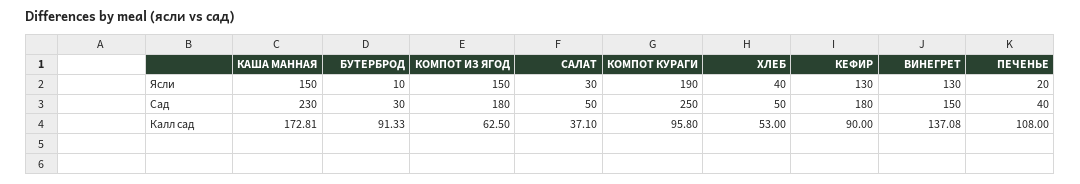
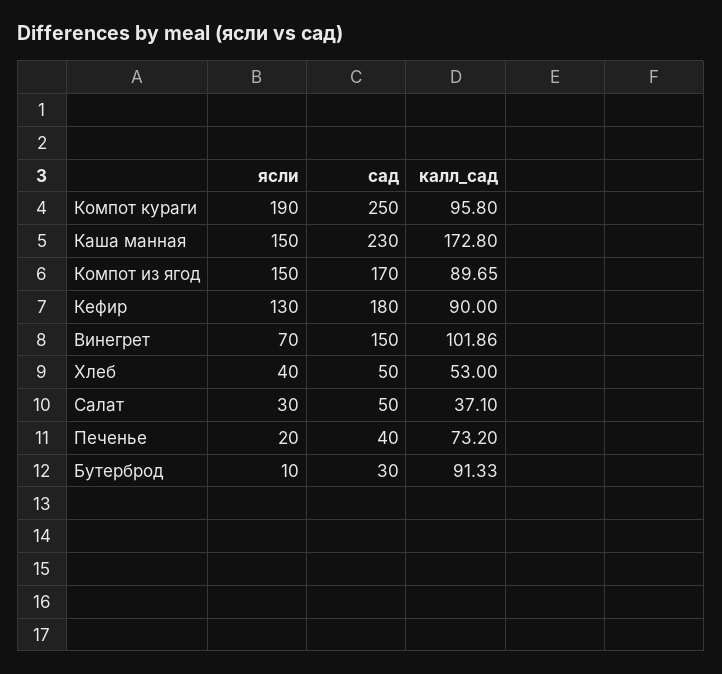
  {
    "КАША МАННАЯ": {
      "Ясли": 150,
      "Сад": 230,
-     "Калл сад": 172.81
+     "Калл сад": 172.8
    },
    "БУТЕРБРОД": {
      "Ясли": 10,
      "Сад": 30,
      "Калл сад": 91.33
    },
    "КОМПОТ ИЗ ЯГОД": {
      "Ясли": 150,
-     "Сад": 180,
+     "Сад": 170,
-     "Калл сад": 62.5
+     "Калл сад": 89.65
    },
    "САЛАТ": {
      "Ясли": 30,
      "Сад": 50,
      "Калл сад": 37.1
    },
    "КОМПОТ КУРАГИ": {
      "Ясли": 190,
      "Сад": 250,
      "Калл сад": 95.8
    },
    "ХЛЕБ": {
      "Ясли": 40,
      "Сад": 50,
      "Калл сад": 53
    },
    "КЕФИР": {
      "Ясли": 130,
      "Сад": 180,
      "Калл сад": 90
    },
    "ВИНЕГРЕТ": {
-     "Ясли": 130,
+     "Ясли": 70,
      "Сад": 150,
-     "Калл сад": 137.08
+     "Калл сад": 101.86
    },
    "ПЕЧЕНЬЕ": {
      "Ясли": 20,
      "Сад": 40,
-     "Калл сад": 108
+     "Калл сад": 73.2
    }
  }

